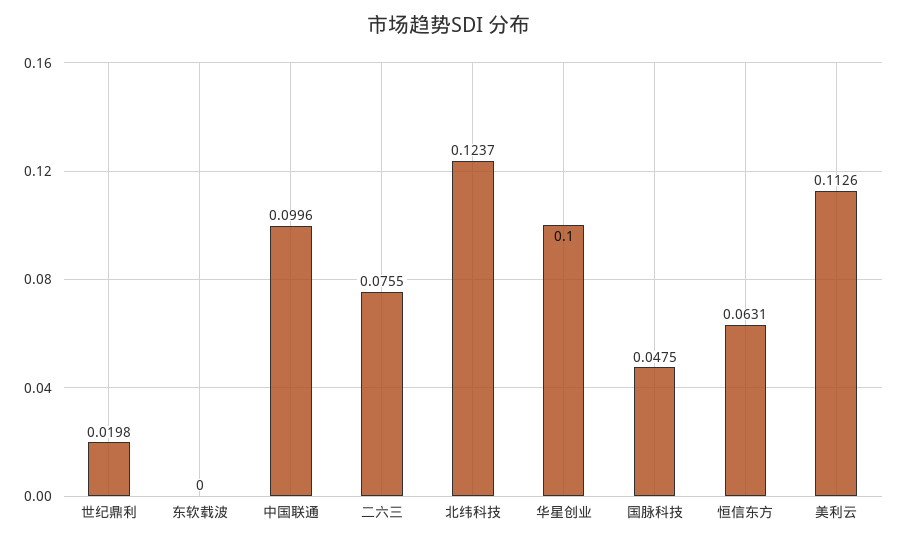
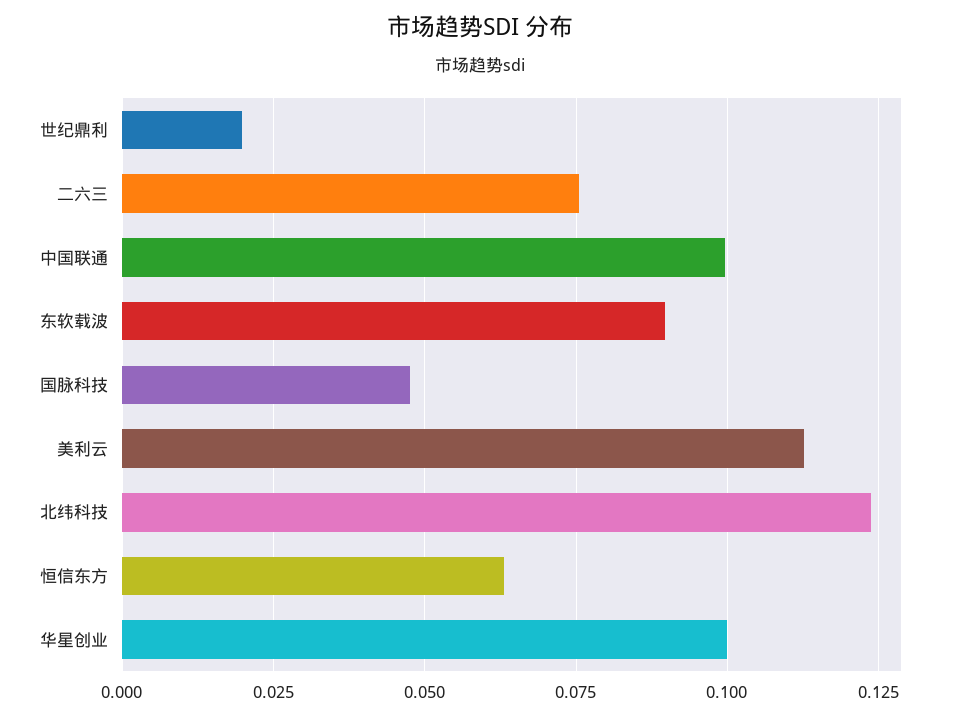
  {
    "世纪鼎利": 0.0198,
-   "东软载波": 0,
+   "东软载波": 0.09,
    "中国联通": 0.0996,
    "二六三": 0.0755,
    "北纬科技": 0.1237,
    "华星创业": 0.1,
    "国脉科技": 0.0475,
    "恒信东方": 0.0631,
    "美利云": 0.1126
  }

